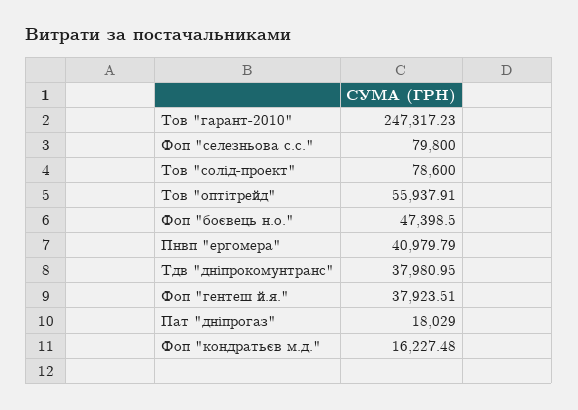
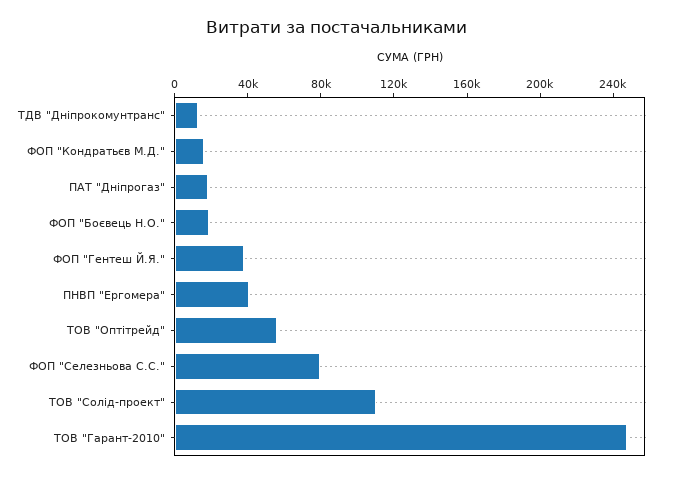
  {
    "Тов \"гарант-2010\"": 247317.23,
    "Фоп \"селезньова с.с.\"": 79800,
-   "Тов \"солід-проект\"": 78600,
+   "Тов \"солід-проект\"": 110000,
    "Тов \"оптітрейд\"": 55937.91,
-   "Фоп \"боєвець н.о.\"": 47398.5,
+   "Фоп \"боєвець н.о.\"": 20000,
    "Пнвп \"ергомера\"": 40979.79,
-   "Тдв \"дніпрокомунтранс\"": 37980.95,
+   "Тдв \"дніпрокомунтранс\"": 10000,
    "Фоп \"гентеш й.я.\"": 37923.51,
    "Пат \"дніпрогаз\"": 18029,
    "Фоп \"кондратьєв м.д.\"": 16227.48
  }

